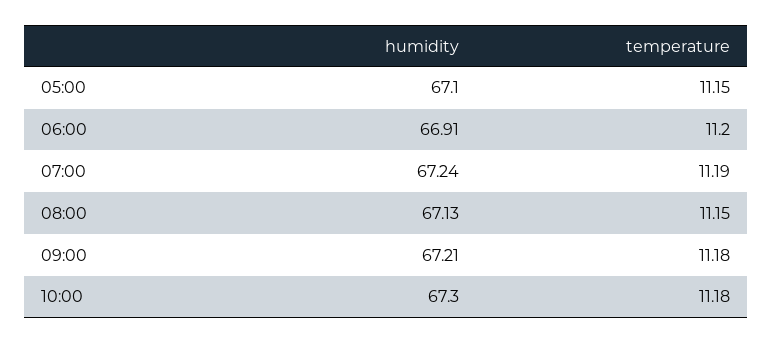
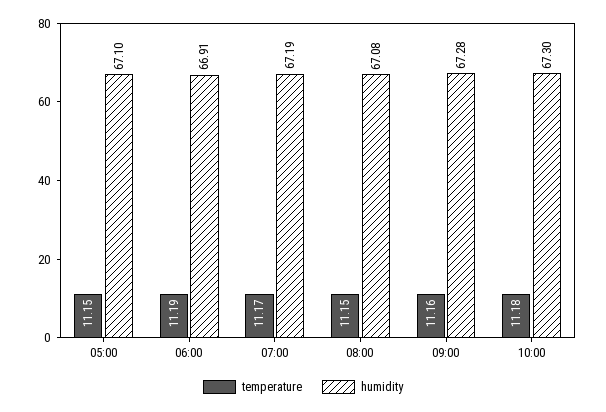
  {
    "humidity": {
      "05:00": 67.1,
      "06:00": 66.91,
-     "07:00": 67.24,
+     "07:00": 67.19,
-     "08:00": 67.13,
+     "08:00": 67.08,
-     "09:00": 67.21,
+     "09:00": 67.28,
      "10:00": 67.3
    },
    "temperature": {
      "05:00": 11.15,
-     "06:00": 11.2,
+     "06:00": 11.19,
-     "07:00": 11.19,
+     "07:00": 11.17,
      "08:00": 11.15,
-     "09:00": 11.18,
+     "09:00": 11.16,
      "10:00": 11.18
    }
  }

